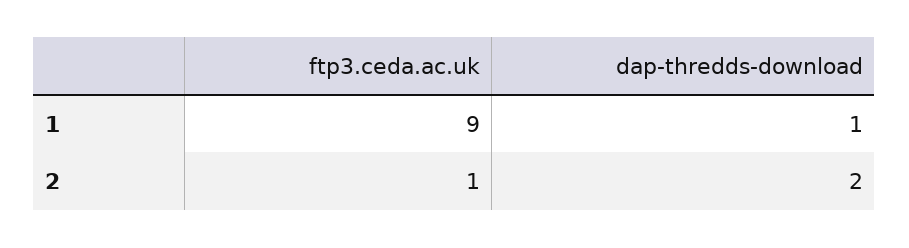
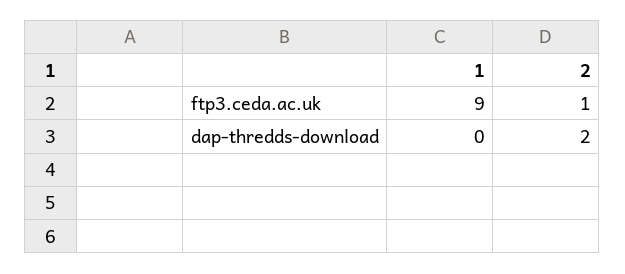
  {
    "ftp3.ceda.ac.uk": {
      "1": 9,
      "2": 1
    },
    "dap-thredds-download": {
-     "1": 1,
+     "1": 0,
      "2": 2
    }
  }

